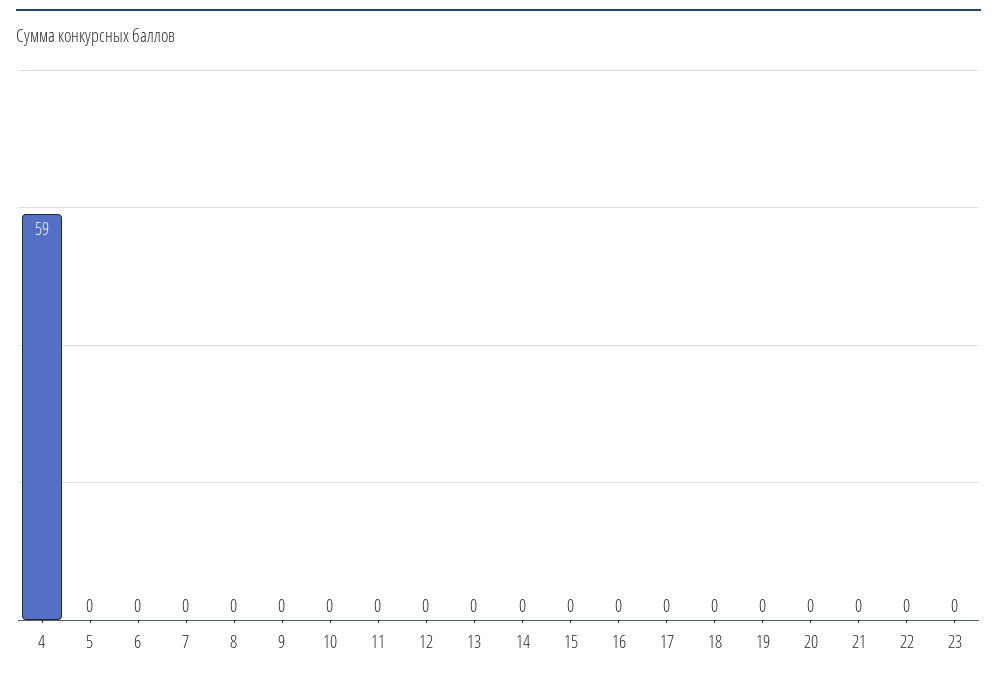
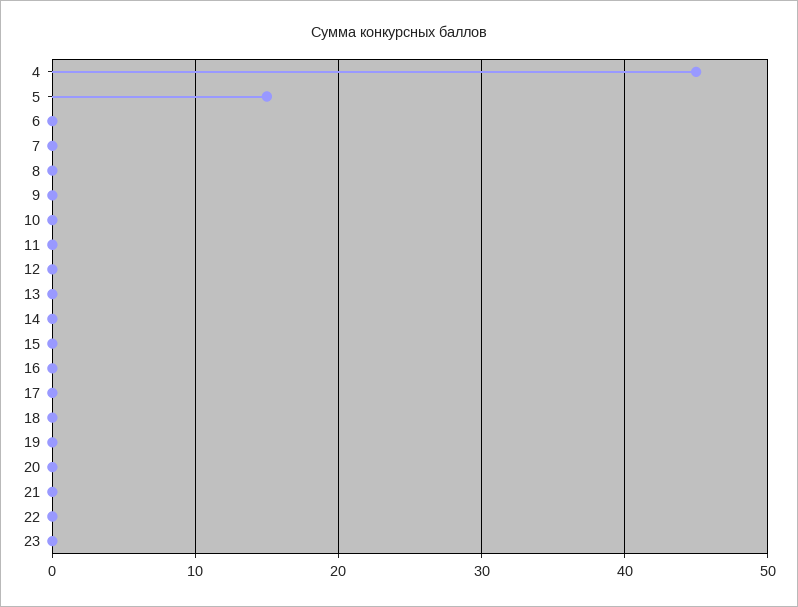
  {
-   "4": 59,
+   "4": 45,
-   "5": 0,
+   "5": 15,
    "6": 0,
    "7": 0,
    "8": 0,
    "9": 0,
    "10": 0,
    "11": 0,
    "12": 0,
    "13": 0,
    "14": 0,
    "15": 0,
    "16": 0,
    "17": 0,
    "18": 0,
    "19": 0,
    "20": 0,
    "21": 0,
    "22": 0,
    "23": 0
  }

